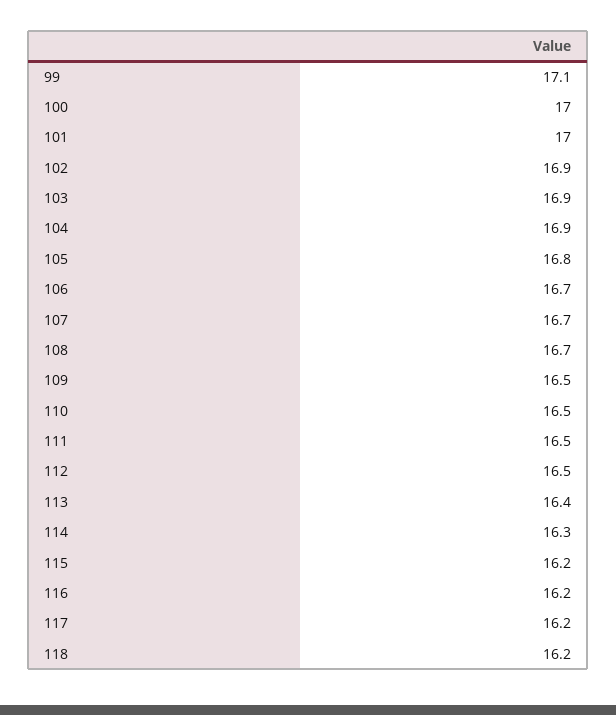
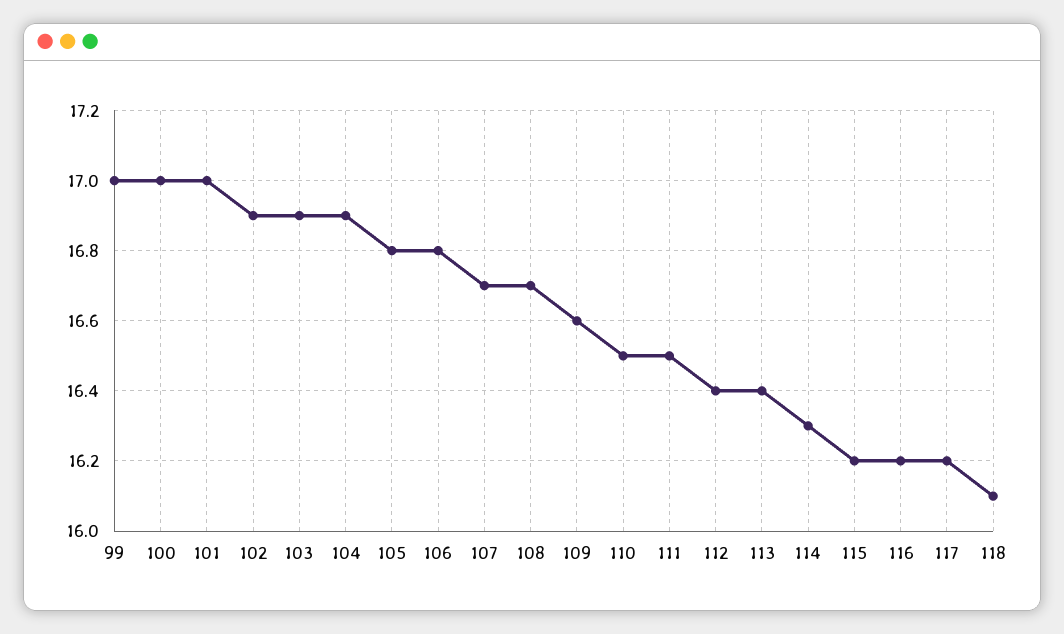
  {
-   "99": 17.1,
+   "99": 17,
    "100": 17,
    "101": 17,
    "102": 16.9,
    "103": 16.9,
    "104": 16.9,
    "105": 16.8,
-   "106": 16.7,
+   "106": 16.8,
    "107": 16.7,
    "108": 16.7,
-   "109": 16.5,
+   "109": 16.6,
    "110": 16.5,
    "111": 16.5,
-   "112": 16.5,
+   "112": 16.4,
    "113": 16.4,
    "114": 16.3,
    "115": 16.2,
    "116": 16.2,
    "117": 16.2,
-   "118": 16.2
+   "118": 16.1
  }

